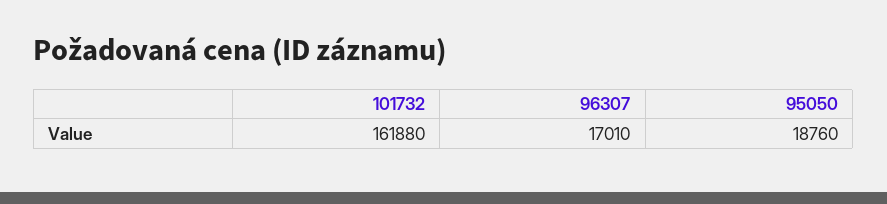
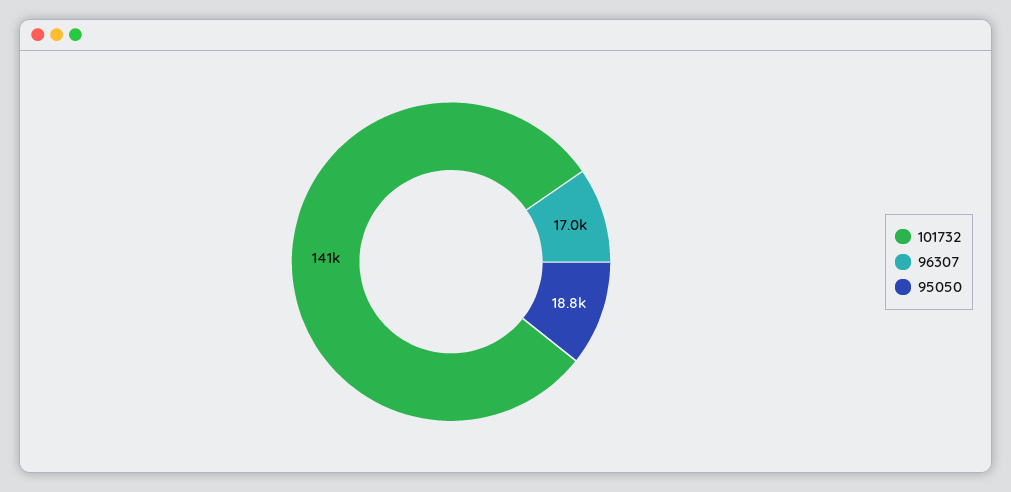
  {
-   "101732": 161880,
+   "101732": 141000,
    "96307": 17010,
    "95050": 18760
  }

